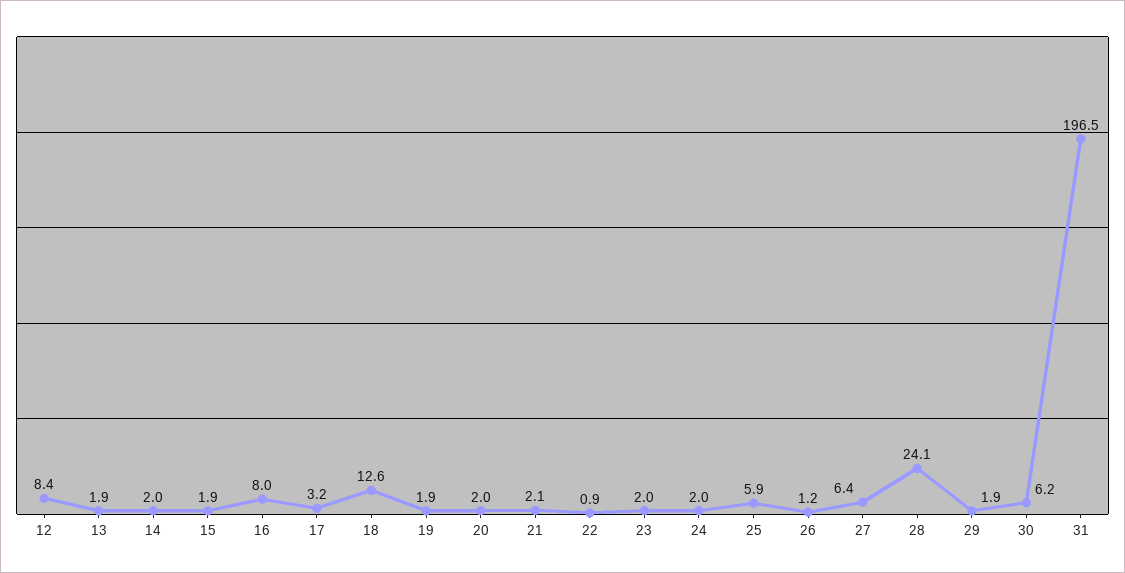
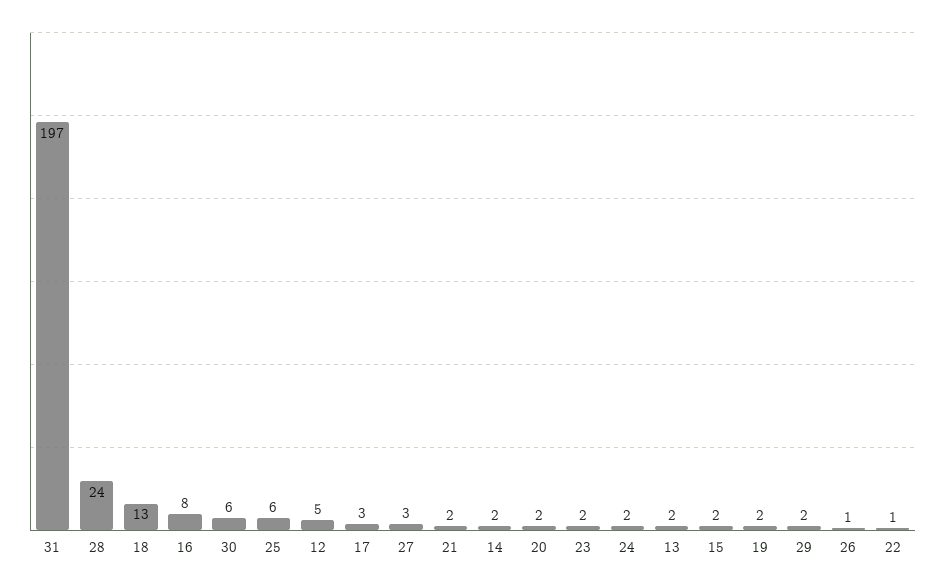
  {
-   "12": 8.4,
+   "12": 5,
    "13": 1.9,
    "14": 2,
    "15": 1.9,
    "16": 8,
    "17": 3.2,
    "18": 12.6,
    "19": 1.9,
    "20": 2,
    "21": 2.1,
    "22": 0.9,
    "23": 2,
    "24": 2,
    "25": 5.9,
    "26": 1.2,
-   "27": 6.4,
+   "27": 3,
    "28": 24.1,
    "29": 1.9,
    "30": 6.2,
    "31": 196.5
  }

